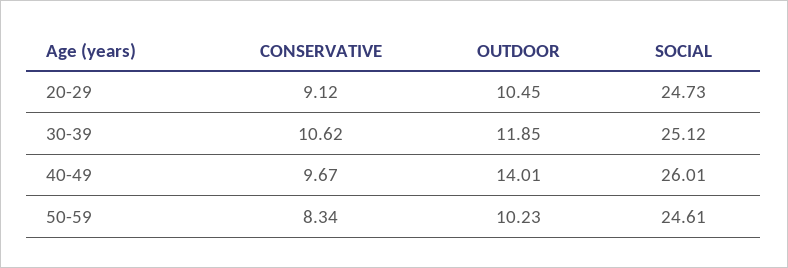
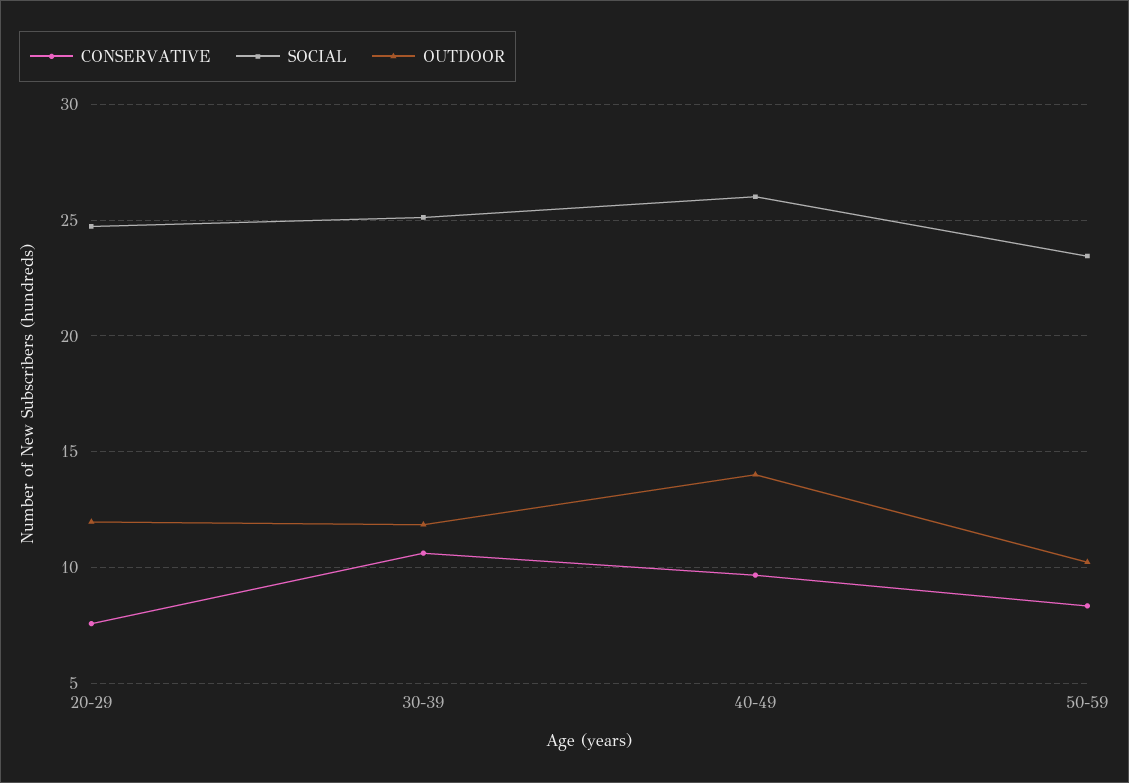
  {
    "CONSERVATIVE": {
-     "20-29": 9.12,
+     "20-29": 7.5,
      "30-39": 10.62,
      "40-49": 9.67,
      "50-59": 8.34
    },
    "OUTDOOR": {
-     "20-29": 10.45,
+     "20-29": 12,
      "30-39": 11.85,
      "40-49": 14.01,
      "50-59": 10.23
    },
    "SOCIAL": {
      "20-29": 24.73,
      "30-39": 25.12,
      "40-49": 26.01,
-     "50-59": 24.61
+     "50-59": 23.5
    }
  }

